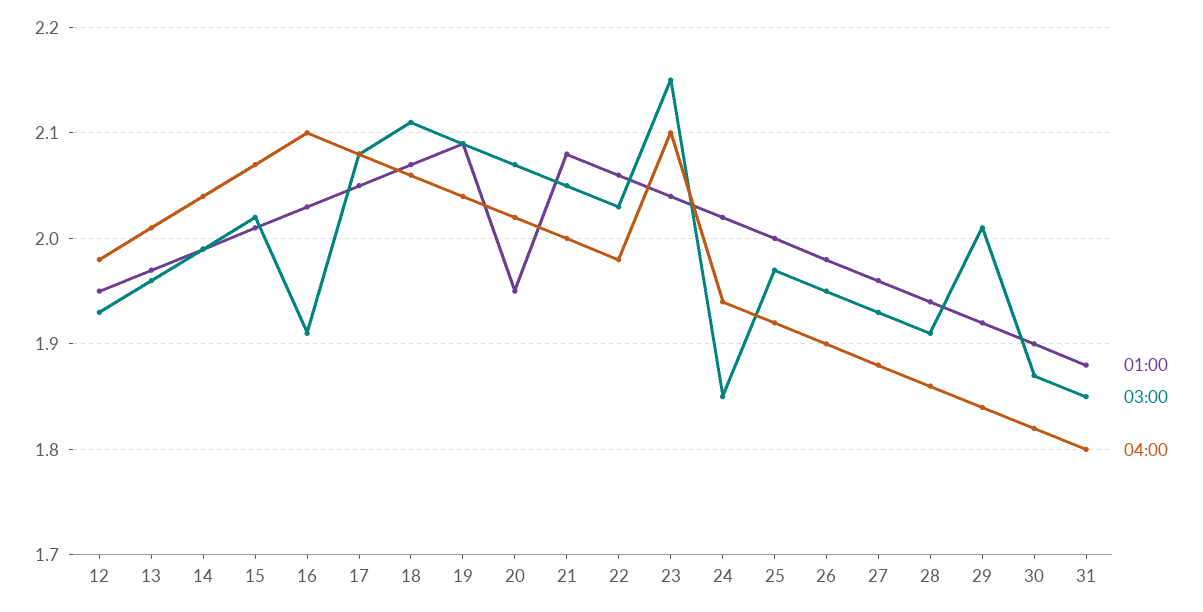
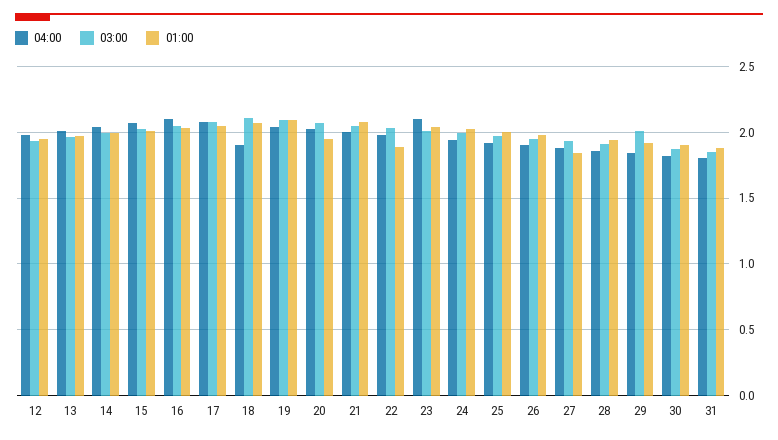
  {
    "01:00": {
      "12": 1.95,
      "13": 1.97,
      "14": 1.99,
      "15": 2.01,
      "16": 2.03,
      "17": 2.05,
      "18": 2.07,
      "19": 2.09,
      "20": 1.95,
      "21": 2.08,
-     "22": 2.06,
+     "22": 1.9,
      "23": 2.04,
      "24": 2.02,
      "25": 2,
      "26": 1.98,
-     "27": 1.96,
+     "27": 1.85,
      "28": 1.94,
      "29": 1.92,
      "30": 1.9,
      "31": 1.88
    },
    "03:00": {
      "12": 1.93,
      "13": 1.96,
      "14": 1.99,
      "15": 2.02,
-     "16": 1.91,
+     "16": 2.05,
      "17": 2.08,
      "18": 2.11,
      "19": 2.09,
      "20": 2.07,
      "21": 2.05,
      "22": 2.03,
-     "23": 2.15,
+     "23": 2,
-     "24": 1.85,
+     "24": 2,
      "25": 1.97,
      "26": 1.95,
      "27": 1.93,
      "28": 1.91,
      "29": 2.01,
      "30": 1.87,
      "31": 1.85
    },
    "04:00": {
      "12": 1.98,
      "13": 2.01,
      "14": 2.04,
      "15": 2.07,
      "16": 2.1,
      "17": 2.08,
-     "18": 2.06,
+     "18": 1.9,
      "19": 2.04,
      "20": 2.02,
      "21": 2,
      "22": 1.98,
      "23": 2.1,
      "24": 1.94,
      "25": 1.92,
      "26": 1.9,
      "27": 1.88,
      "28": 1.86,
      "29": 1.84,
      "30": 1.82,
      "31": 1.8
    }
  }

